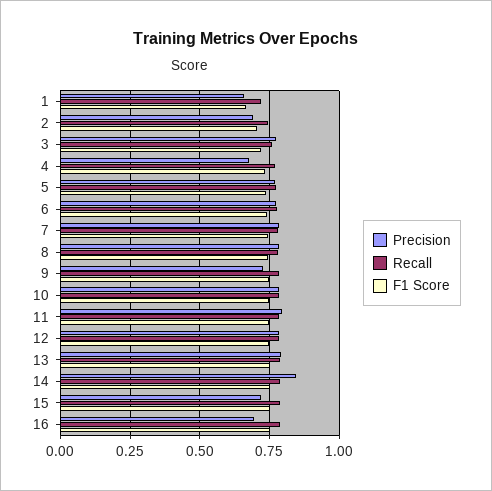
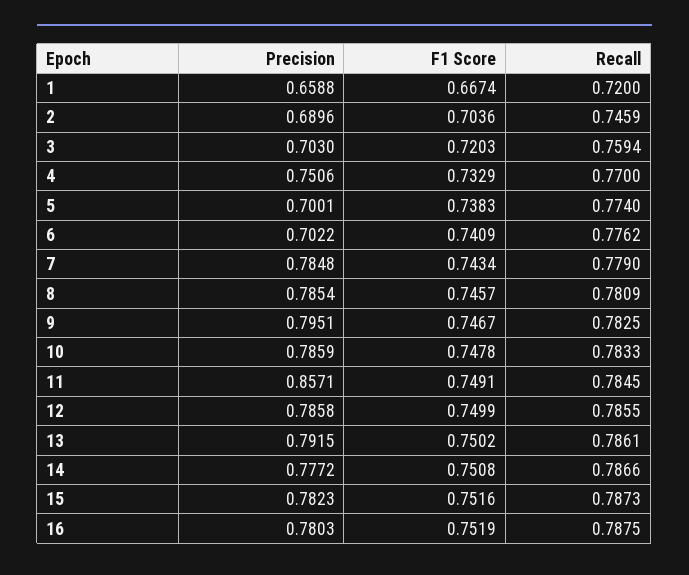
  {
    "Precision": {
      "1": 0.6588,
      "2": 0.6896,
-     "3": 0.775,
+     "3": 0.703,
-     "4": 0.675,
+     "4": 0.7506,
-     "5": 0.775,
+     "5": 0.7001,
-     "6": 0.775,
+     "6": 0.7022,
      "7": 0.7848,
      "8": 0.7854,
-     "9": 0.725,
+     "9": 0.7951,
      "10": 0.7859,
-     "11": 0.8,
+     "11": 0.8571,
      "12": 0.7858,
      "13": 0.7915,
-     "14": 0.85,
+     "14": 0.7772,
-     "15": 0.725,
+     "15": 0.7823,
-     "16": 0.7
+     "16": 0.7803
    },
    "Recall": {
      "1": 0.72,
      "2": 0.7459,
      "3": 0.7594,
      "4": 0.77,
      "5": 0.774,
      "6": 0.7762,
      "7": 0.779,
      "8": 0.7809,
      "9": 0.7825,
      "10": 0.7833,
      "11": 0.7845,
      "12": 0.7855,
      "13": 0.7861,
      "14": 0.7866,
      "15": 0.7873,
      "16": 0.7875
    },
    "F1 Score": {
      "1": 0.6674,
      "2": 0.7036,
      "3": 0.7203,
      "4": 0.7329,
      "5": 0.7383,
      "6": 0.7409,
      "7": 0.7434,
      "8": 0.7457,
      "9": 0.7467,
      "10": 0.7478,
      "11": 0.7491,
      "12": 0.7499,
      "13": 0.7502,
      "14": 0.7508,
      "15": 0.7516,
      "16": 0.7519
    }
  }

